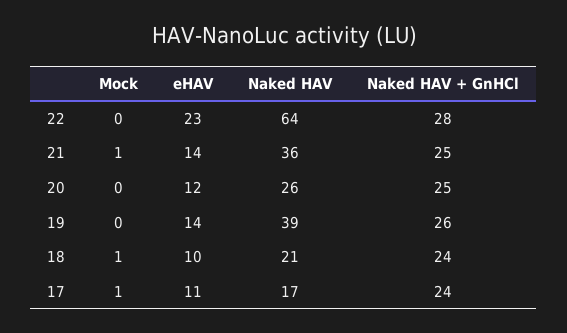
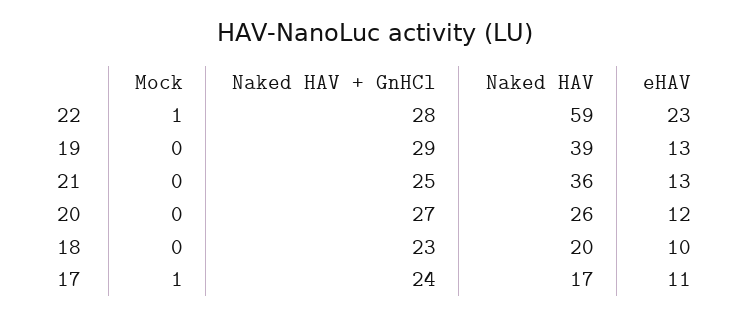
  {
    "Mock": {
-     "22": 0,
+     "22": 1,
-     "21": 1,
+     "21": 0,
      "20": 0,
      "19": 0,
-     "18": 1,
+     "18": 0,
      "17": 1
    },
    "eHAV": {
      "22": 23,
-     "21": 14,
+     "21": 13,
      "20": 12,
-     "19": 14,
+     "19": 13,
      "18": 10,
      "17": 11
    },
    "Naked HAV": {
-     "22": 64,
+     "22": 59,
      "21": 36,
      "20": 26,
      "19": 39,
-     "18": 21,
+     "18": 20,
      "17": 17
    },
    "Naked HAV + GnHCl": {
      "22": 28,
      "21": 25,
-     "20": 25,
+     "20": 27,
-     "19": 26,
+     "19": 29,
-     "18": 24,
+     "18": 23,
      "17": 24
    }
  }

